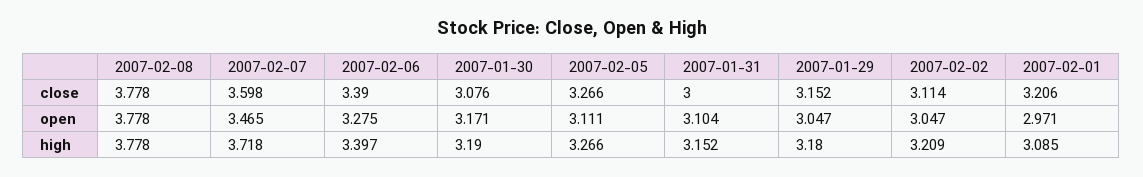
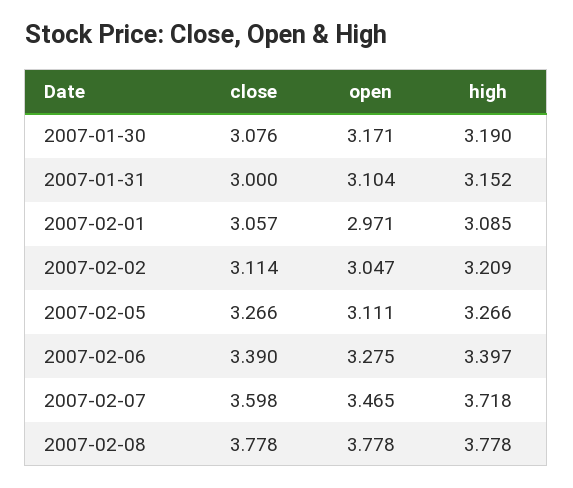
  {
    "2007-02-08": {
      "close": 3.778,
      "open": 3.778,
      "high": 3.778
    },
    "2007-02-07": {
      "close": 3.598,
      "open": 3.465,
      "high": 3.718
    },
    "2007-02-06": {
      "close": 3.39,
      "open": 3.275,
      "high": 3.397
    },
    "2007-01-30": {
      "close": 3.076,
      "open": 3.171,
      "high": 3.19
    },
    "2007-02-05": {
      "close": 3.266,
      "open": 3.111,
      "high": 3.266
    },
    "2007-01-31": {
      "close": 3,
      "open": 3.104,
      "high": 3.152
    },
-   "2007-01-29": {
-     "close": 3.152,
-     "open": 3.047,
-     "high": 3.18
-   },
    "2007-02-02": {
      "close": 3.114,
      "open": 3.047,
      "high": 3.209
    },
    "2007-02-01": {
-     "close": 3.206,
+     "close": 3.057,
      "open": 2.971,
      "high": 3.085
    }
  }

